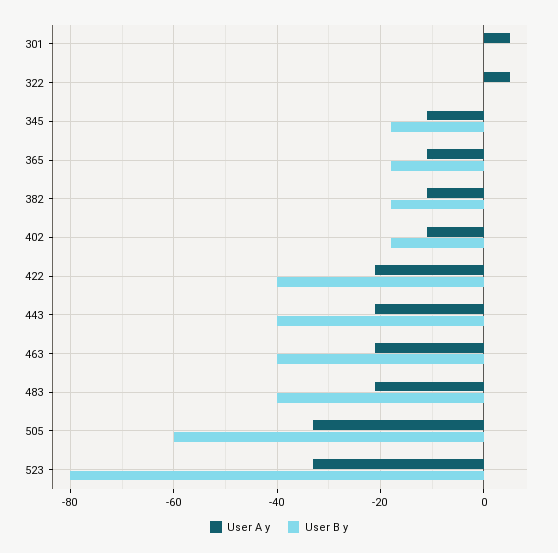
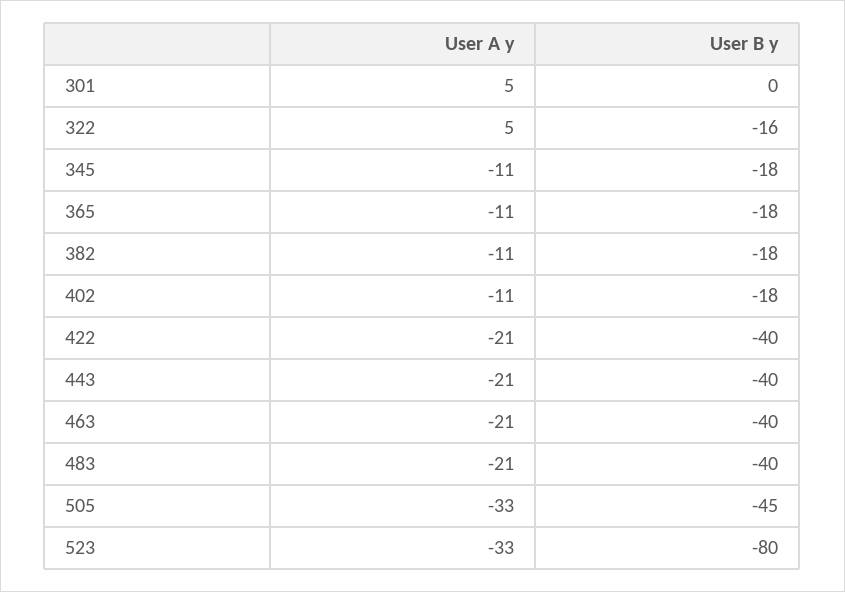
  {
    "User A y": {
      "301": 5,
      "322": 5,
      "345": -11,
      "365": -11,
      "382": -11,
      "402": -11,
      "422": -21,
      "443": -21,
      "463": -21,
      "483": -21,
      "505": -33,
      "523": -33
    },
    "User B y": {
      "301": 0,
-     "322": 0,
+     "322": -16,
      "345": -18,
      "365": -18,
      "382": -18,
      "402": -18,
      "422": -40,
      "443": -40,
      "463": -40,
      "483": -40,
-     "505": -60,
+     "505": -45,
      "523": -80
    }
  }

